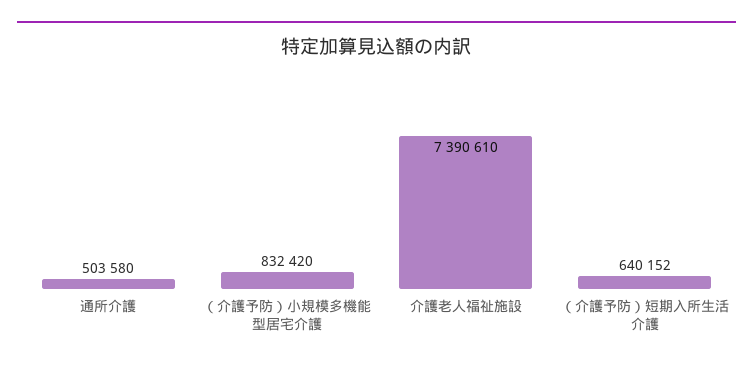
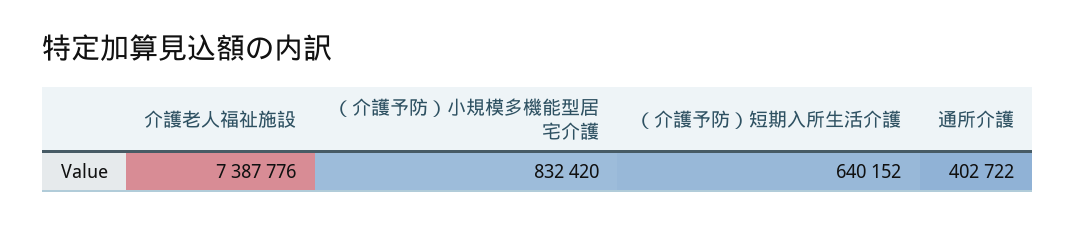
  {
-   "通所介護": 503580,
+   "通所介護": 402722,
    "（介護予防）小規模多機能型居宅介護": 832420,
-   "介護老人福祉施設": 7390610,
+   "介護老人福祉施設": 7387776,
    "（介護予防）短期入所生活介護": 640152
  }

